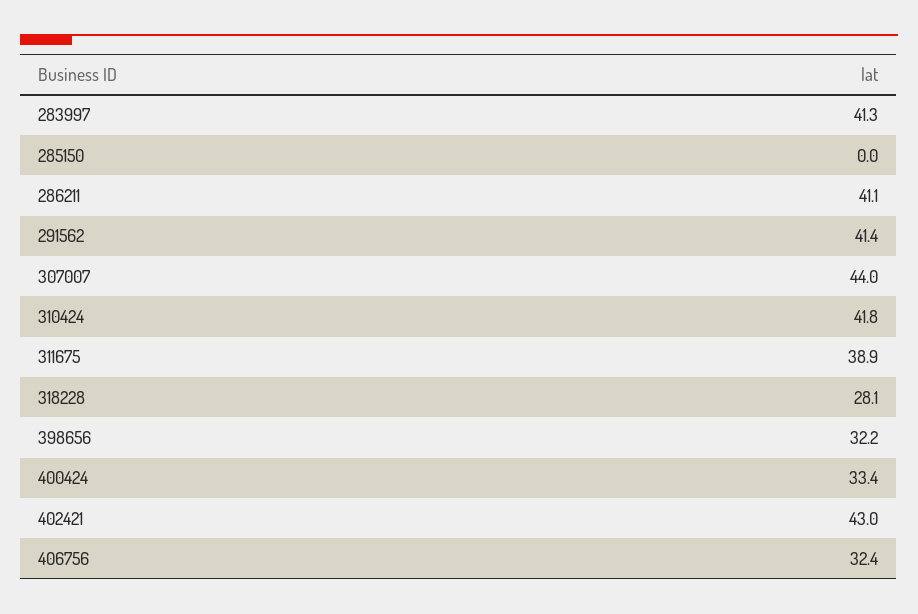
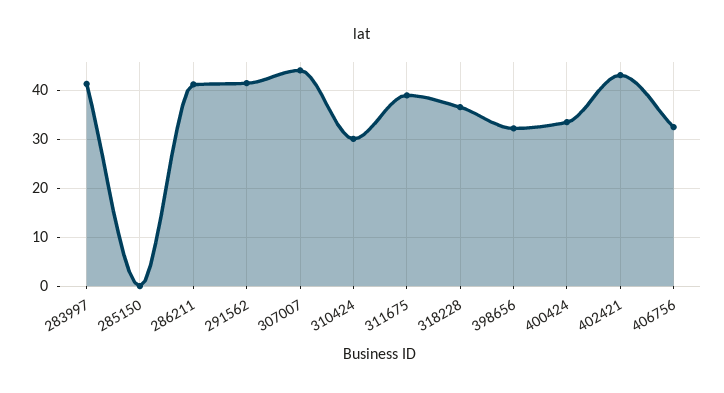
  {
    "283997": 41.3,
    "285150": 0,
    "286211": 41.1,
    "291562": 41.4,
    "307007": 44,
-   "310424": 41.8,
+   "310424": 30,
    "311675": 38.9,
-   "318228": 28.1,
+   "318228": 36,
    "398656": 32.2,
    "400424": 33.4,
    "402421": 43,
    "406756": 32.4
  }

